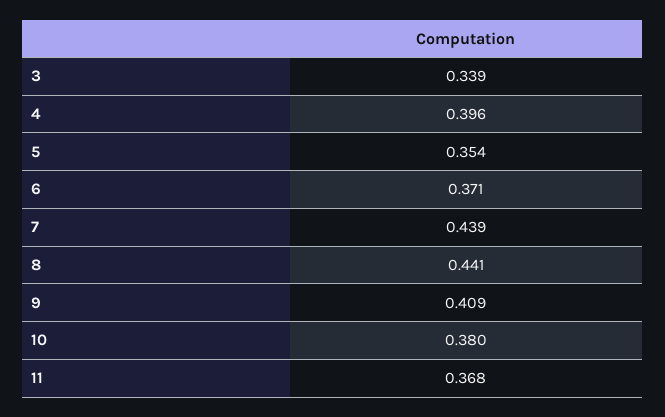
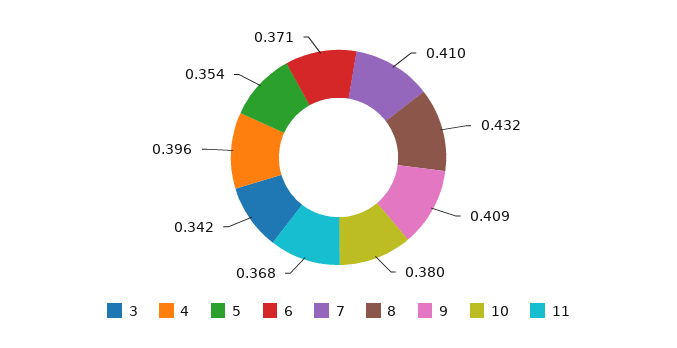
  {
-   "3": 0.339,
+   "3": 0.342,
    "4": 0.396,
    "5": 0.354,
    "6": 0.371,
-   "7": 0.439,
+   "7": 0.41,
-   "8": 0.441,
+   "8": 0.432,
    "9": 0.409,
    "10": 0.38,
    "11": 0.368
  }

